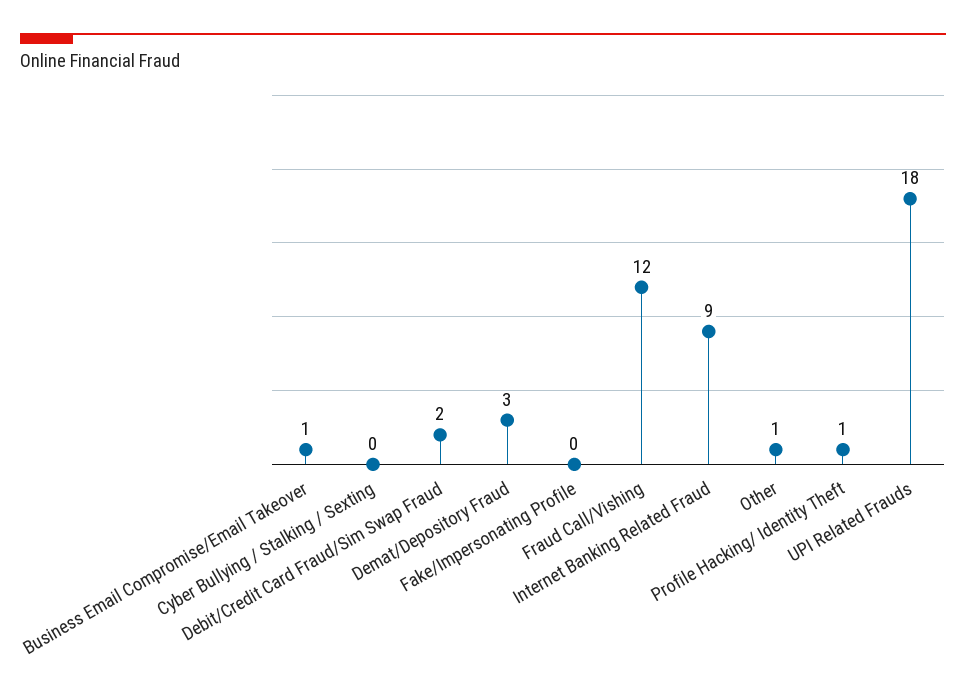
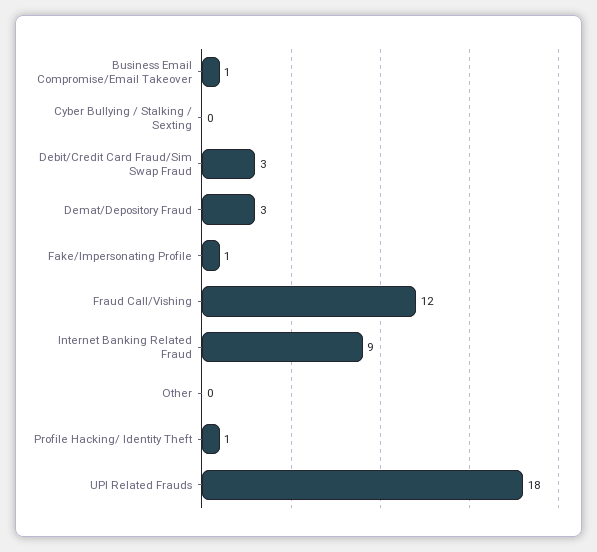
  {
    "Business Email Compromise/Email Takeover": 1,
    "Cyber Bullying / Stalking / Sexting": 0,
-   "Debit/Credit Card Fraud/Sim Swap Fraud": 2,
+   "Debit/Credit Card Fraud/Sim Swap Fraud": 3,
    "Demat/Depository Fraud": 3,
-   "Fake/Impersonating Profile": 0,
+   "Fake/Impersonating Profile": 1,
    "Fraud Call/Vishing": 12,
    "Internet Banking Related Fraud": 9,
-   "Other": 1,
+   "Other": 0,
    "Profile Hacking/ Identity Theft": 1,
    "UPI Related Frauds": 18
  }

